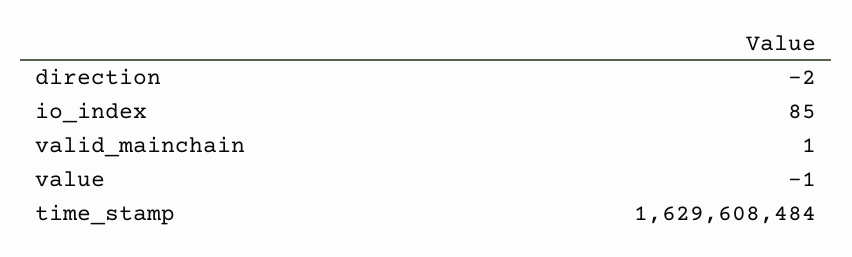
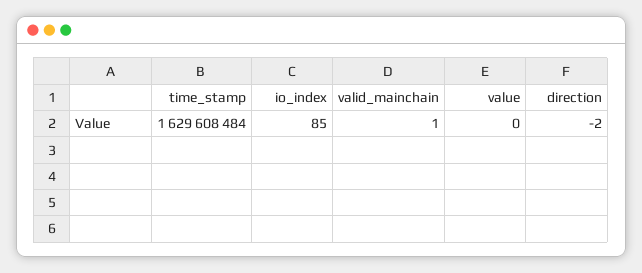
  {
    "direction": -2,
    "io_index": 85,
    "valid_mainchain": 1,
-   "value": -1,
+   "value": 0,
    "time_stamp": 1629608484
  }

